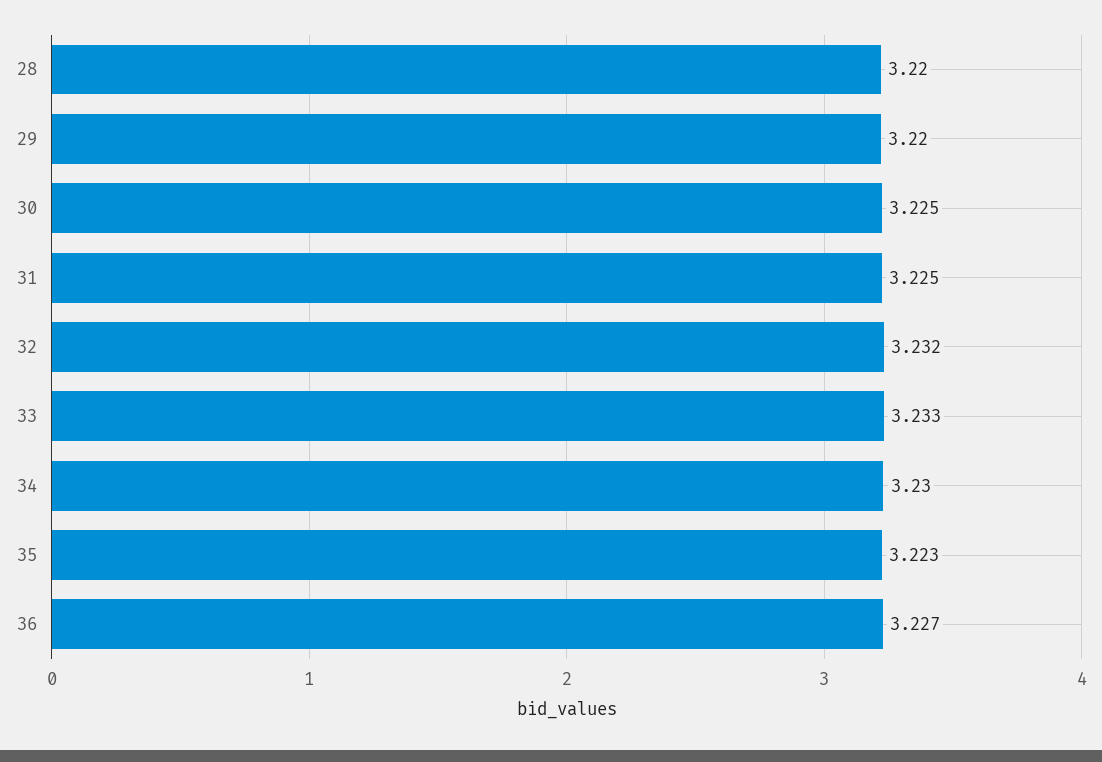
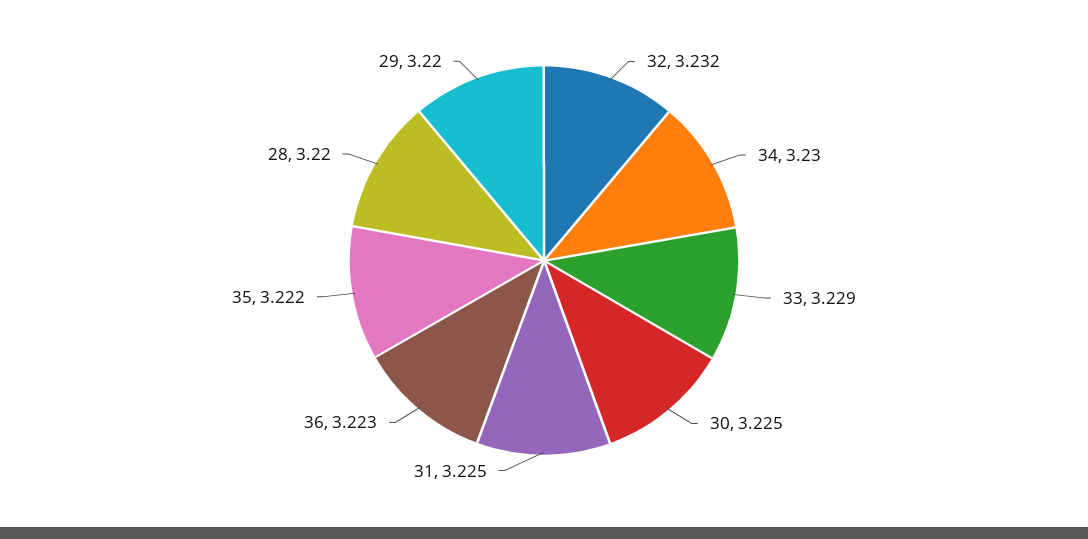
  {
    "28": 3.22,
    "29": 3.22,
    "30": 3.225,
    "31": 3.225,
    "32": 3.232,
-   "33": 3.233,
+   "33": 3.229,
    "34": 3.23,
-   "35": 3.223,
+   "35": 3.222,
-   "36": 3.227
+   "36": 3.223
  }

